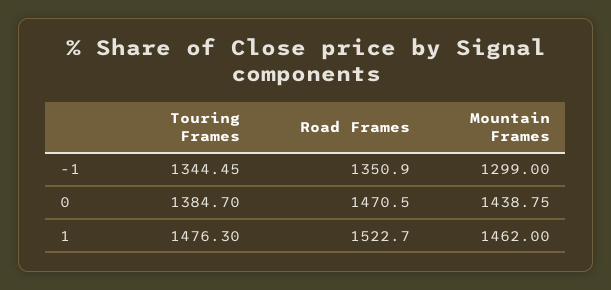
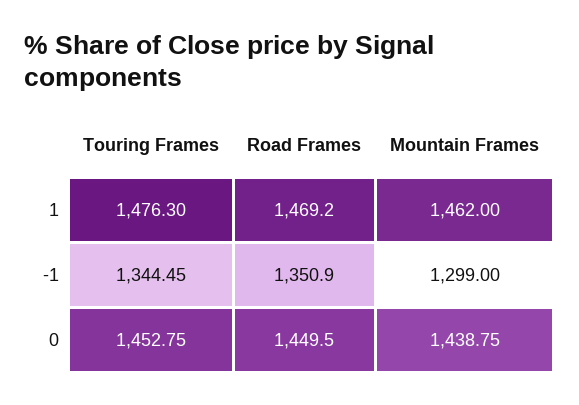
  {
    "Touring Frames": {
      "-1": 1344.45,
-     "0": 1384.7,
+     "0": 1452.75,
      "1": 1476.3
    },
    "Road Frames": {
      "-1": 1350.9,
-     "0": 1470.5,
+     "0": 1449.5,
-     "1": 1522.7
+     "1": 1469.2
    },
    "Mountain Frames": {
      "-1": 1299,
      "0": 1438.75,
      "1": 1462
    }
  }

